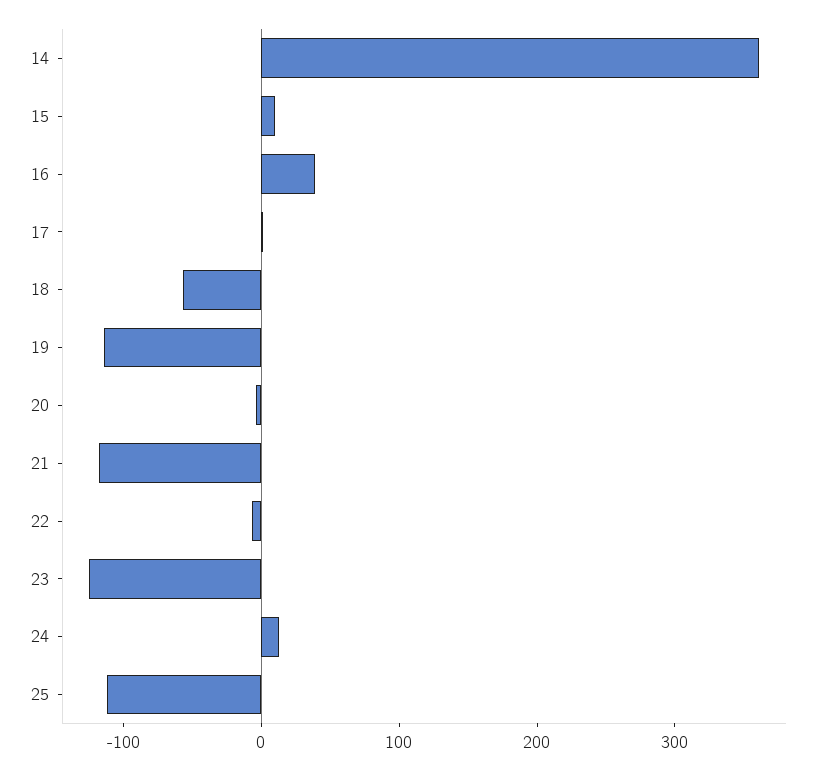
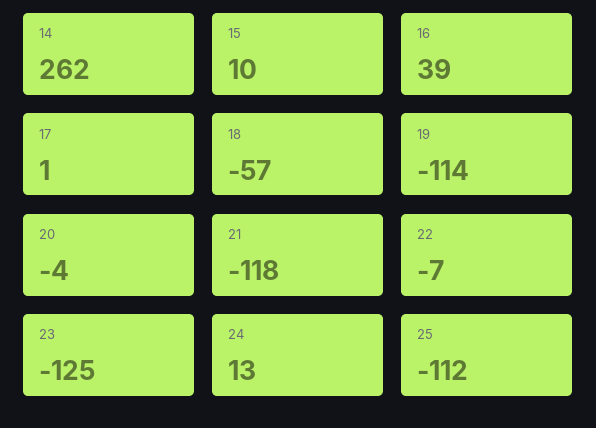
  {
-   "14": 360,
+   "14": 262,
    "15": 10,
    "16": 39,
    "17": 1,
    "18": -57,
    "19": -114,
    "20": -4,
    "21": -118,
    "22": -7,
    "23": -125,
    "24": 13,
    "25": -112
  }

